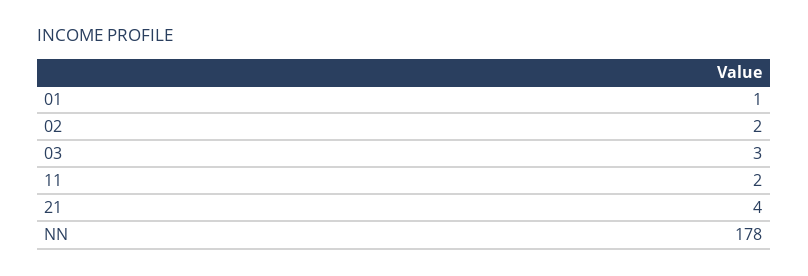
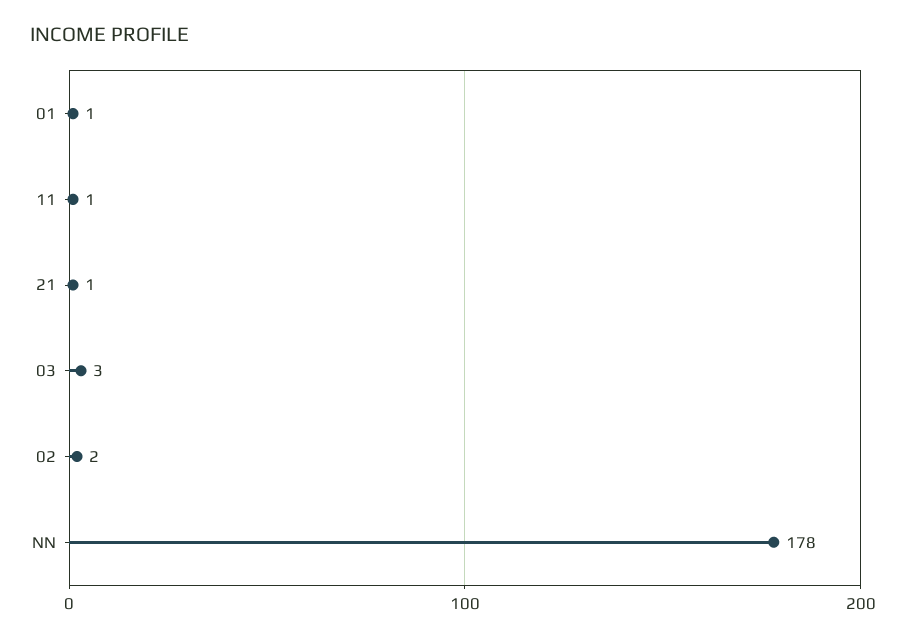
  {
    "01": 1,
    "02": 2,
    "03": 3,
-   "11": 2,
+   "11": 1,
-   "21": 4,
+   "21": 1,
    "NN": 178
  }

